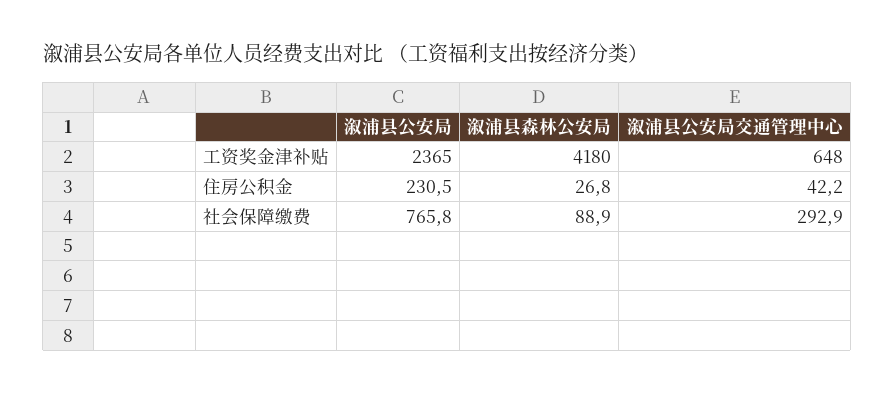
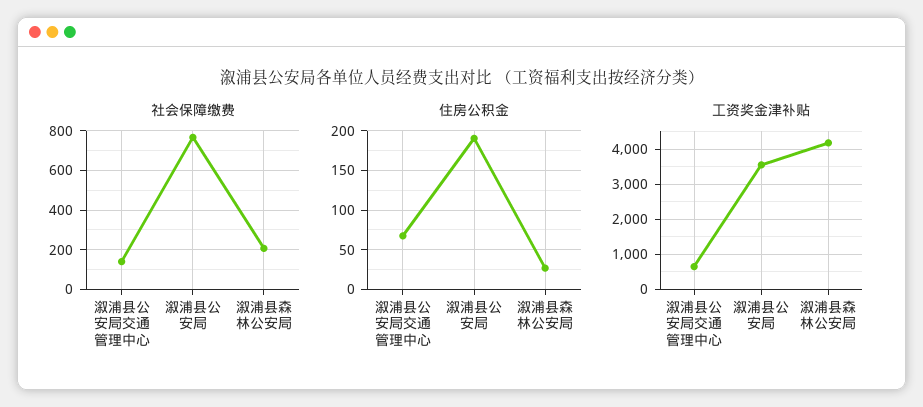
  {
    "工资奖金津补贴": {
-     "溆浦县公安局": 2365,
+     "溆浦县公安局": 3600,
      "溆浦县森林公安局": 4180,
      "溆浦县公安局交通管理中心": 648
    },
    "住房公积金": {
-     "溆浦县公安局": 230.5,
+     "溆浦县公安局": 190,
      "溆浦县森林公安局": 26.8,
-     "溆浦县公安局交通管理中心": 42.2
+     "溆浦县公安局交通管理中心": 70
    },
    "社会保障缴费": {
      "溆浦县公安局": 765.8,
-     "溆浦县森林公安局": 88.9,
+     "溆浦县森林公安局": 200,
-     "溆浦县公安局交通管理中心": 292.9
+     "溆浦县公安局交通管理中心": 150
    }
  }

